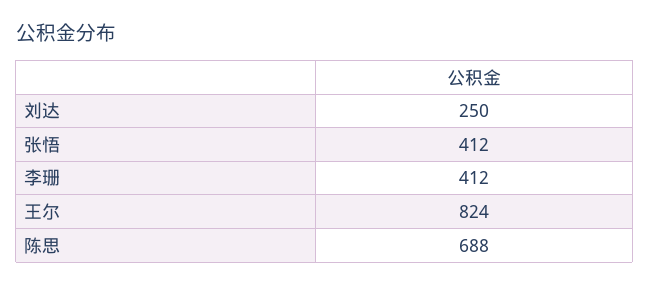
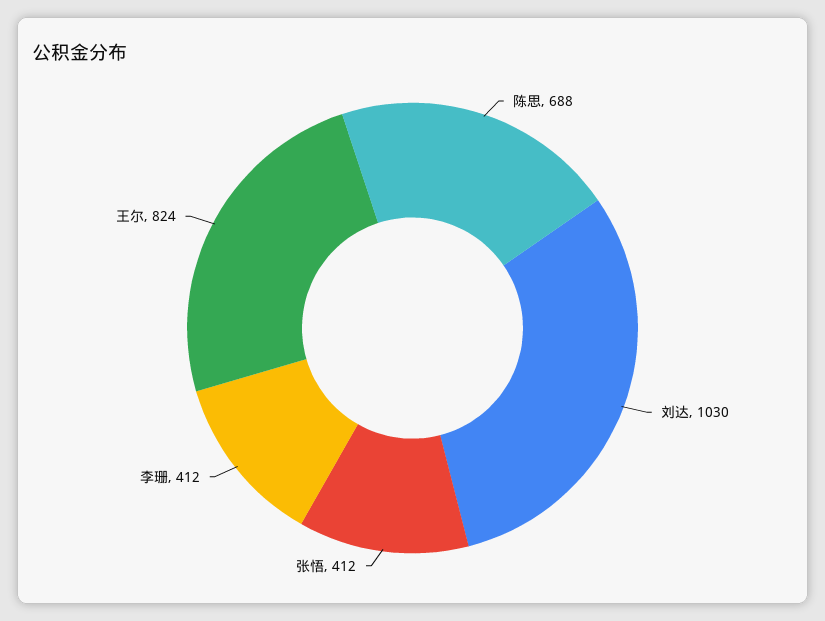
  {
-   "刘达": 250,
+   "刘达": 1030,
    "张悟": 412,
    "李珊": 412,
    "王尔": 824,
    "陈思": 688
  }

